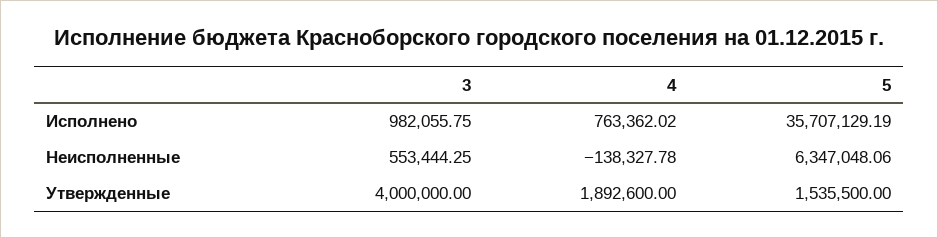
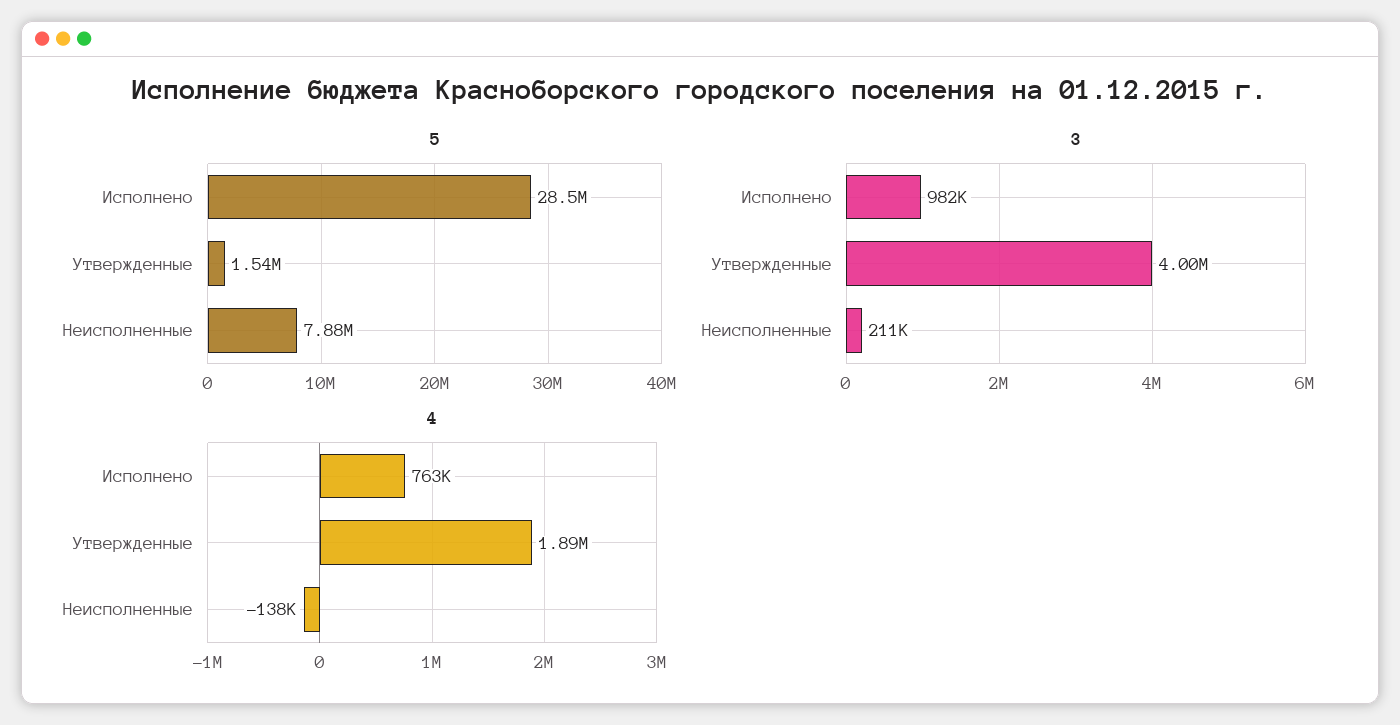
  {
    "3": {
      "Исполнено": 982055.75,
-     "Неисполненные": 553444.25,
+     "Неисполненные": 211000,
      "Утвержденные": 4000000
    },
    "4": {
      "Исполнено": 763362.02,
      "Неисполненные": -138327.78,
      "Утвержденные": 1892600
    },
    "5": {
-     "Исполнено": 35707129.19,
+     "Исполнено": 28500000,
-     "Неисполненные": 6347048.06,
+     "Неисполненные": 7880000,
      "Утвержденные": 1535500
    }
  }

